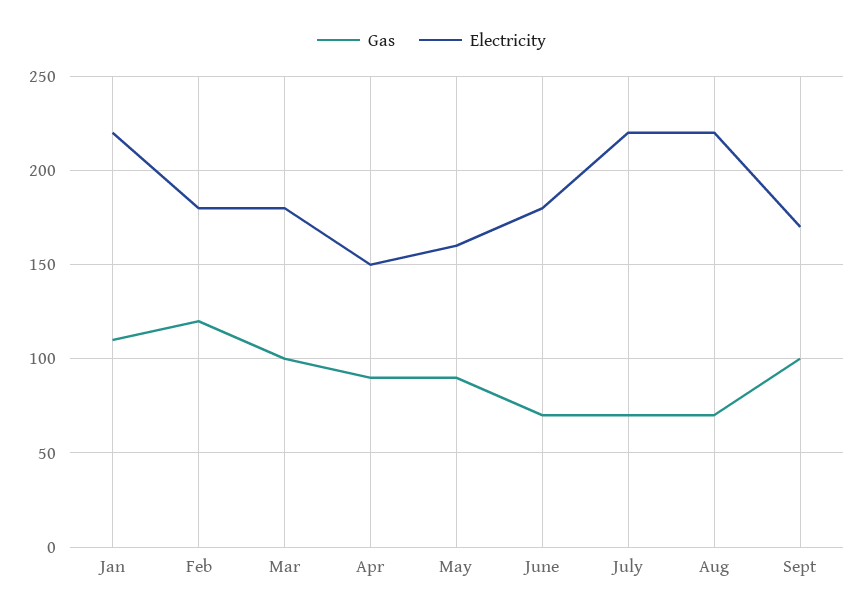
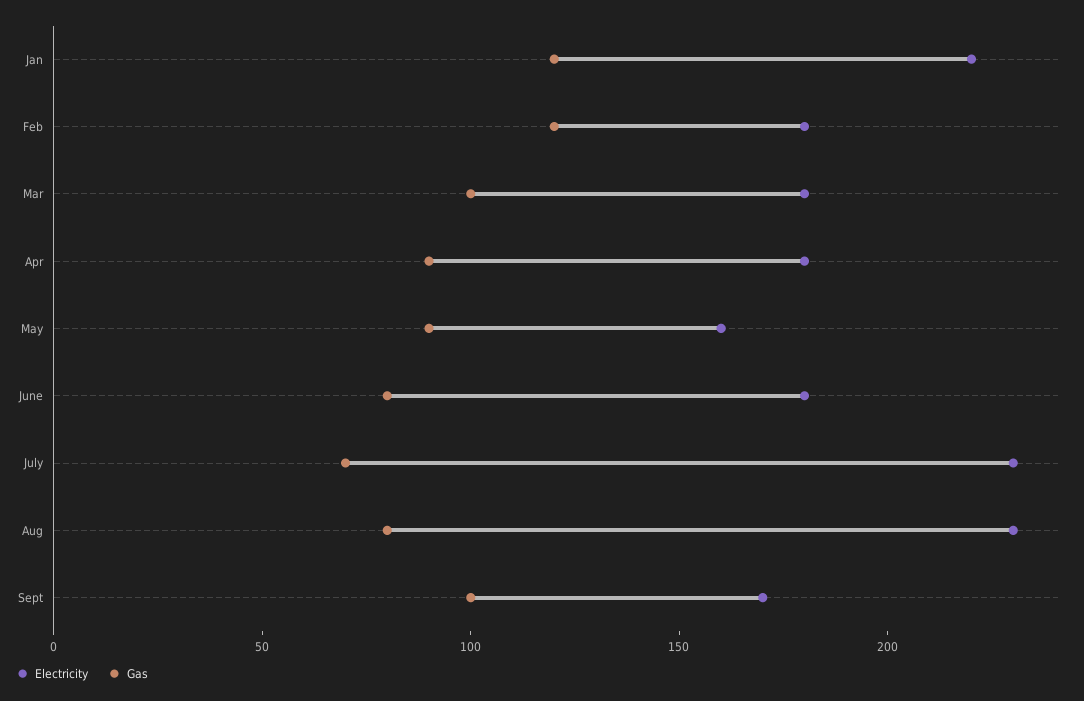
  {
    "Gas": {
-     "Jan": 110,
+     "Jan": 120,
      "Feb": 120,
      "Mar": 100,
      "Apr": 90,
      "May": 90,
-     "June": 70,
+     "June": 80,
      "July": 70,
-     "Aug": 70,
+     "Aug": 80,
      "Sept": 100
    },
    "Electricity": {
      "Jan": 220,
      "Feb": 180,
      "Mar": 180,
-     "Apr": 150,
+     "Apr": 180,
      "May": 160,
      "June": 180,
-     "July": 220,
+     "July": 230,
-     "Aug": 220,
+     "Aug": 230,
      "Sept": 170
    }
  }

